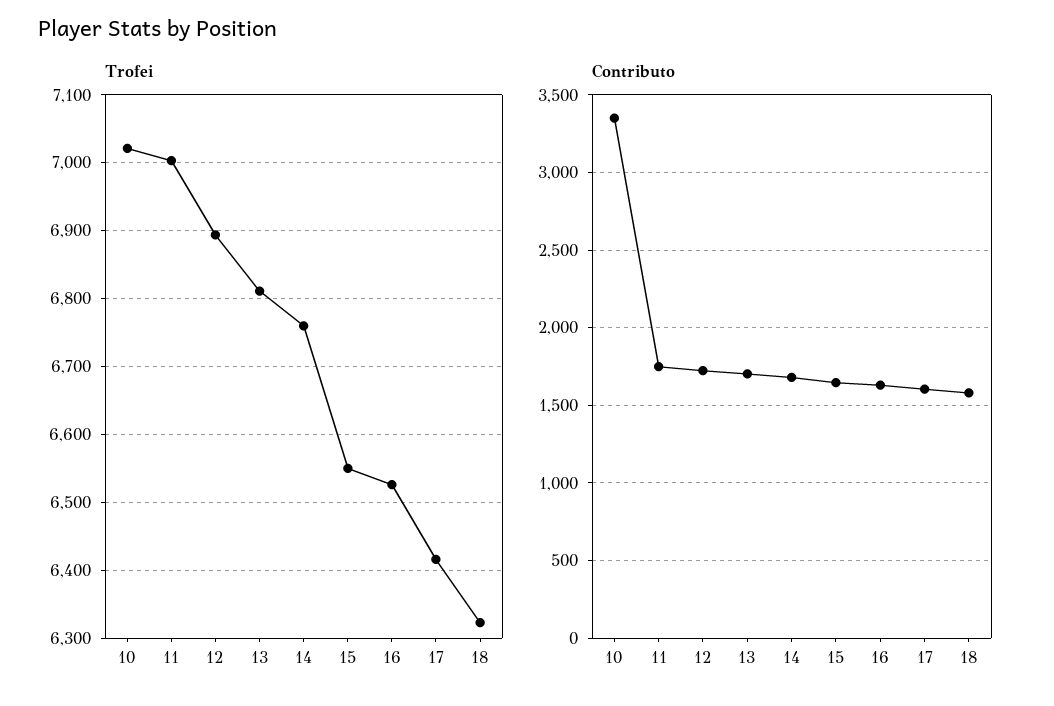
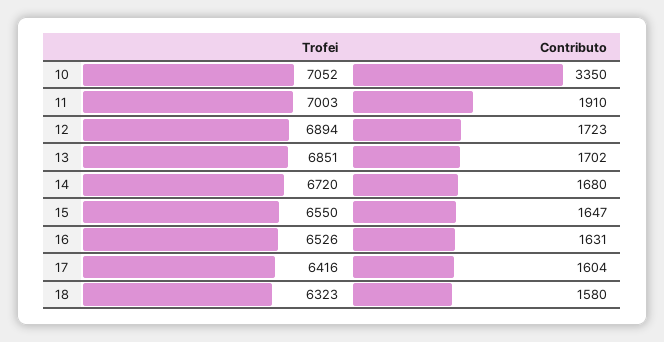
  {
    "Trofei": {
-     "10": 7020,
+     "10": 7052,
      "11": 7003,
      "12": 6894,
-     "13": 6810,
+     "13": 6851,
-     "14": 6760,
+     "14": 6720,
      "15": 6550,
      "16": 6526,
      "17": 6416,
      "18": 6323
    },
    "Contributo": {
      "10": 3350,
-     "11": 1750,
+     "11": 1910,
      "12": 1723,
      "13": 1702,
      "14": 1680,
      "15": 1647,
      "16": 1631,
      "17": 1604,
      "18": 1580
    }
  }

